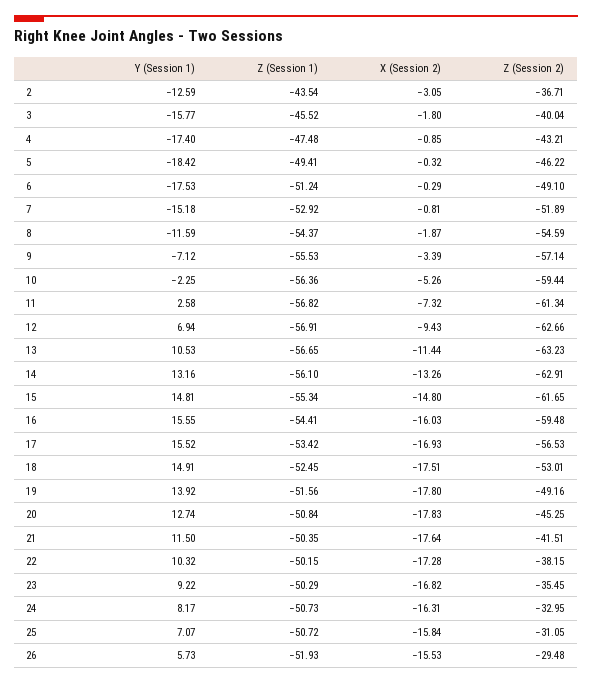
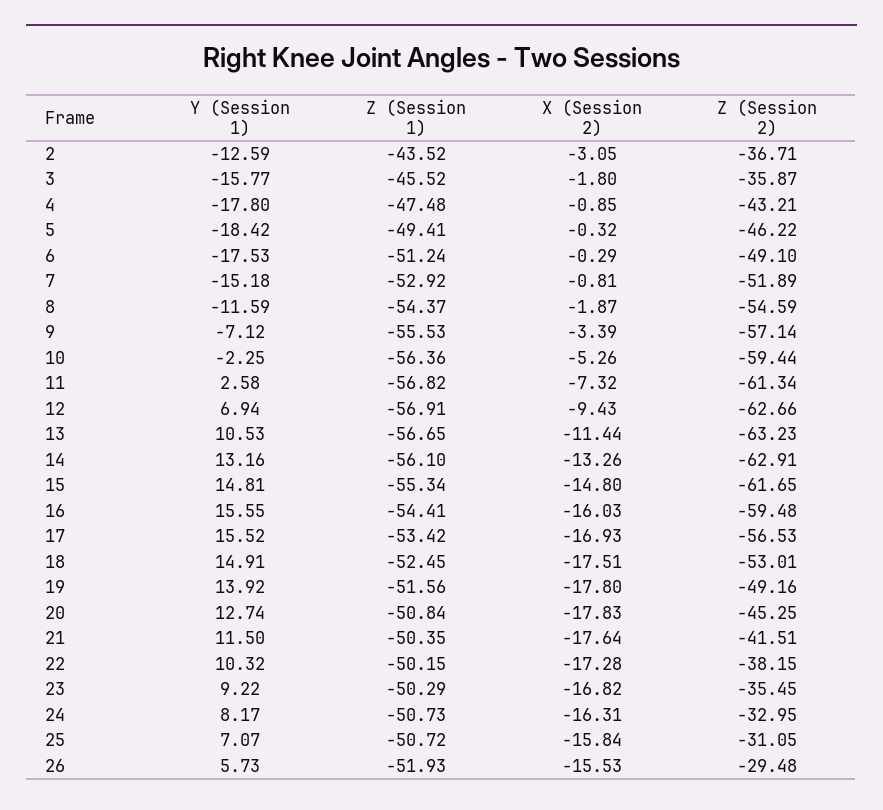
  {
    "Y (Session 1)": {
      "2": -12.59,
      "3": -15.77,
-     "4": -17.4,
+     "4": -17.8,
      "5": -18.42,
      "6": -17.53,
      "7": -15.18,
      "8": -11.59,
      "9": -7.12,
      "10": -2.25,
      "11": 2.58,
      "12": 6.94,
      "13": 10.53,
      "14": 13.16,
      "15": 14.81,
      "16": 15.55,
      "17": 15.52,
      "18": 14.91,
      "19": 13.92,
      "20": 12.74,
      "21": 11.5,
      "22": 10.32,
      "23": 9.22,
      "24": 8.17,
      "25": 7.07,
      "26": 5.73
    },
    "Z (Session 1)": {
-     "2": -43.54,
+     "2": -43.52,
      "3": -45.52,
      "4": -47.48,
      "5": -49.41,
      "6": -51.24,
      "7": -52.92,
      "8": -54.37,
      "9": -55.53,
      "10": -56.36,
      "11": -56.82,
      "12": -56.91,
      "13": -56.65,
      "14": -56.1,
      "15": -55.34,
      "16": -54.41,
      "17": -53.42,
      "18": -52.45,
      "19": -51.56,
      "20": -50.84,
      "21": -50.35,
      "22": -50.15,
      "23": -50.29,
      "24": -50.73,
      "25": -50.72,
      "26": -51.93
    },
    "X (Session 2)": {
      "2": -3.05,
      "3": -1.8,
      "4": -0.85,
      "5": -0.32,
      "6": -0.29,
      "7": -0.81,
      "8": -1.87,
      "9": -3.39,
      "10": -5.26,
      "11": -7.32,
      "12": -9.43,
      "13": -11.44,
      "14": -13.26,
      "15": -14.8,
      "16": -16.03,
      "17": -16.93,
      "18": -17.51,
      "19": -17.8,
      "20": -17.83,
      "21": -17.64,
      "22": -17.28,
      "23": -16.82,
      "24": -16.31,
      "25": -15.84,
      "26": -15.53
    },
    "Z (Session 2)": {
      "2": -36.71,
-     "3": -40.04,
+     "3": -35.87,
      "4": -43.21,
      "5": -46.22,
      "6": -49.1,
      "7": -51.89,
      "8": -54.59,
      "9": -57.14,
      "10": -59.44,
      "11": -61.34,
      "12": -62.66,
      "13": -63.23,
      "14": -62.91,
      "15": -61.65,
      "16": -59.48,
      "17": -56.53,
      "18": -53.01,
      "19": -49.16,
      "20": -45.25,
      "21": -41.51,
      "22": -38.15,
      "23": -35.45,
      "24": -32.95,
      "25": -31.05,
      "26": -29.48
    }
  }

